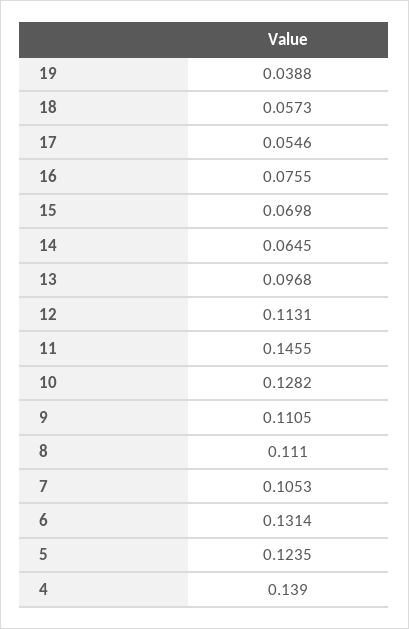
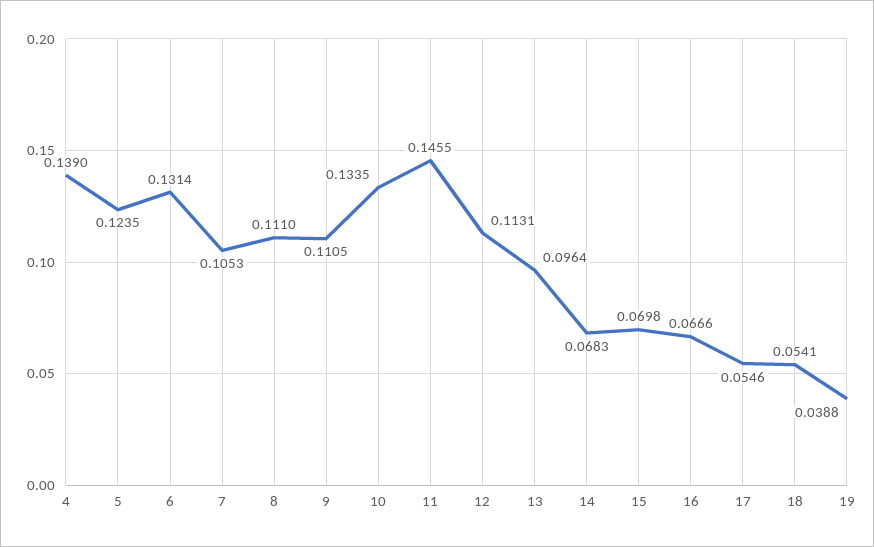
  {
    "19": 0.0388,
-   "18": 0.0573,
+   "18": 0.0541,
    "17": 0.0546,
-   "16": 0.0755,
+   "16": 0.0666,
    "15": 0.0698,
-   "14": 0.0645,
+   "14": 0.0683,
-   "13": 0.0968,
+   "13": 0.0964,
    "12": 0.1131,
    "11": 0.1455,
-   "10": 0.1282,
+   "10": 0.1335,
    "9": 0.1105,
    "8": 0.111,
    "7": 0.1053,
    "6": 0.1314,
    "5": 0.1235,
    "4": 0.139
  }

